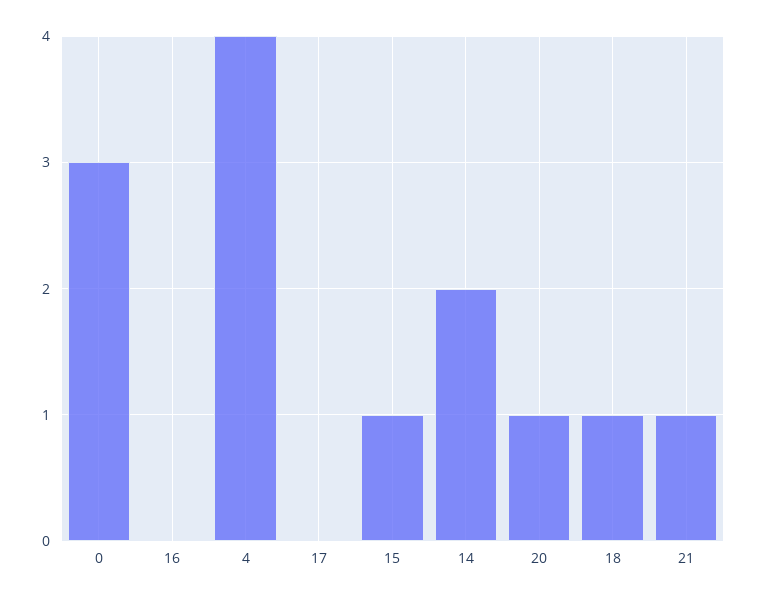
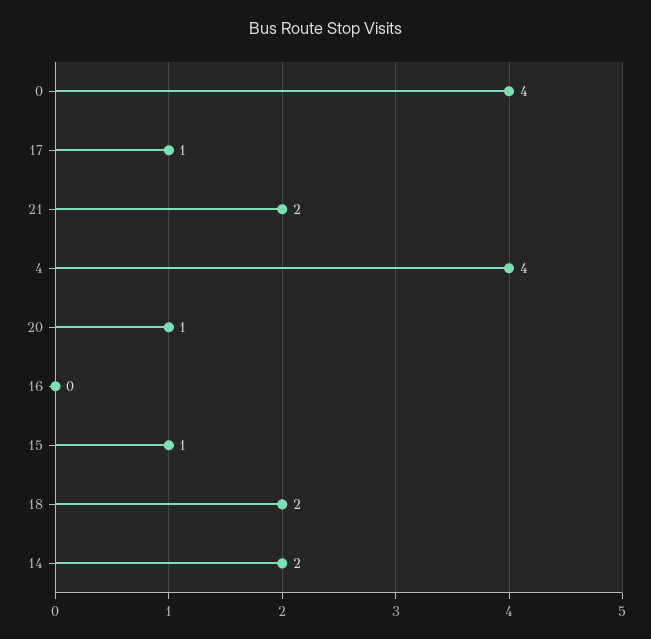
  {
-   "0": 3,
+   "0": 4,
    "16": 0,
    "4": 4,
-   "17": 0,
+   "17": 1,
    "15": 1,
    "14": 2,
    "20": 1,
-   "18": 1,
+   "18": 2,
-   "21": 1
+   "21": 2
  }

